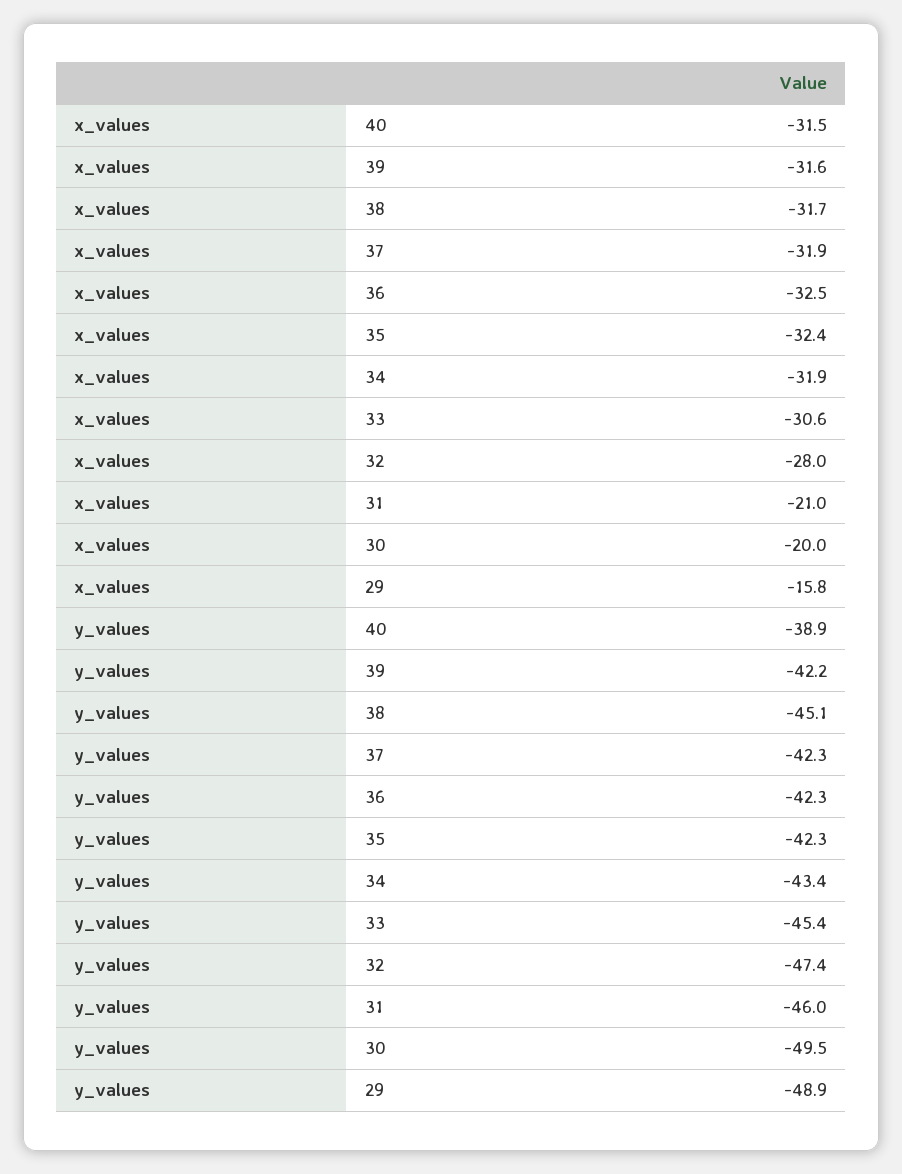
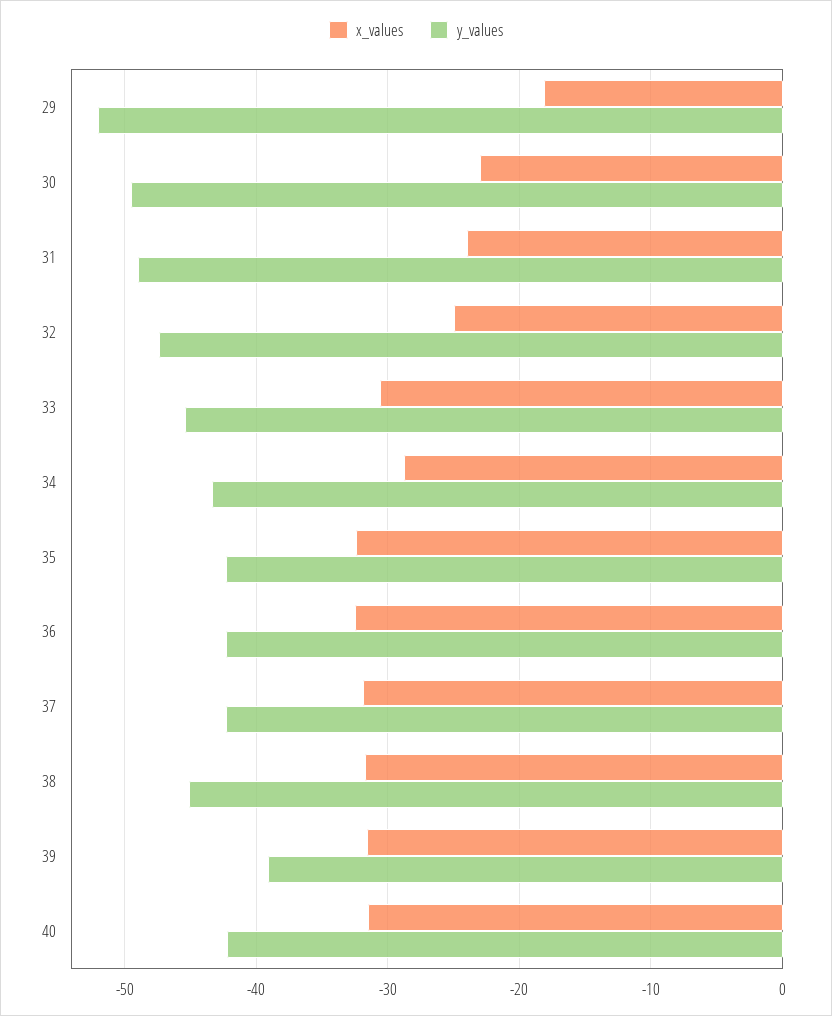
  {
    "x_values": {
      "40": -31.5,
      "39": -31.6,
      "38": -31.7,
      "37": -31.9,
      "36": -32.5,
      "35": -32.4,
-     "34": -31.9,
+     "34": -29,
      "33": -30.6,
-     "32": -28,
+     "32": -25,
-     "31": -21,
+     "31": -24,
-     "30": -20,
+     "30": -23,
-     "29": -15.8
+     "29": -18
    },
    "y_values": {
-     "40": -38.9,
+     "40": -42,
-     "39": -42.2,
+     "39": -39,
      "38": -45.1,
      "37": -42.3,
      "36": -42.3,
      "35": -42.3,
      "34": -43.4,
      "33": -45.4,
      "32": -47.4,
-     "31": -46,
+     "31": -49,
      "30": -49.5,
-     "29": -48.9
+     "29": -52
    }
  }

